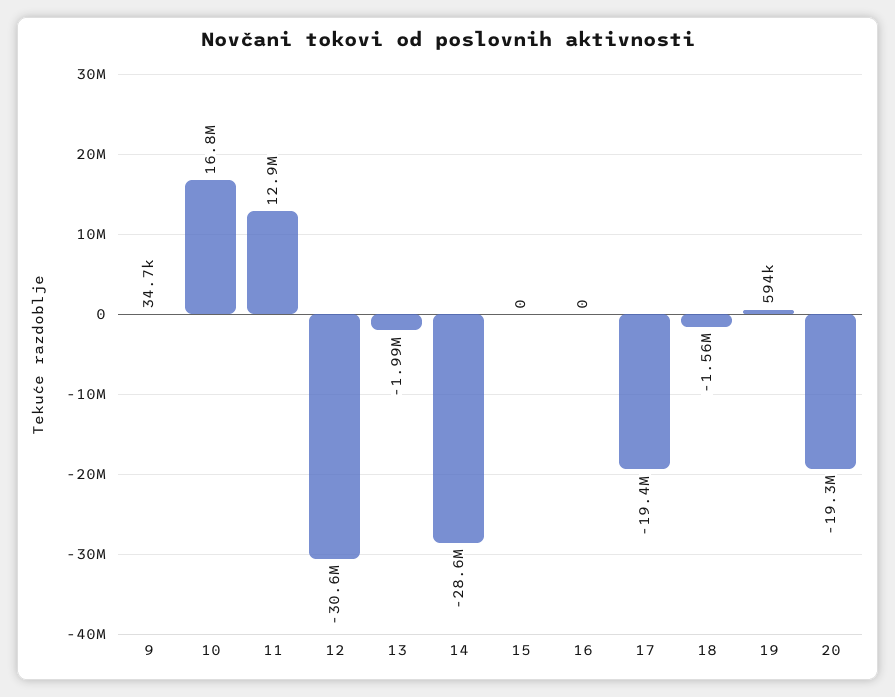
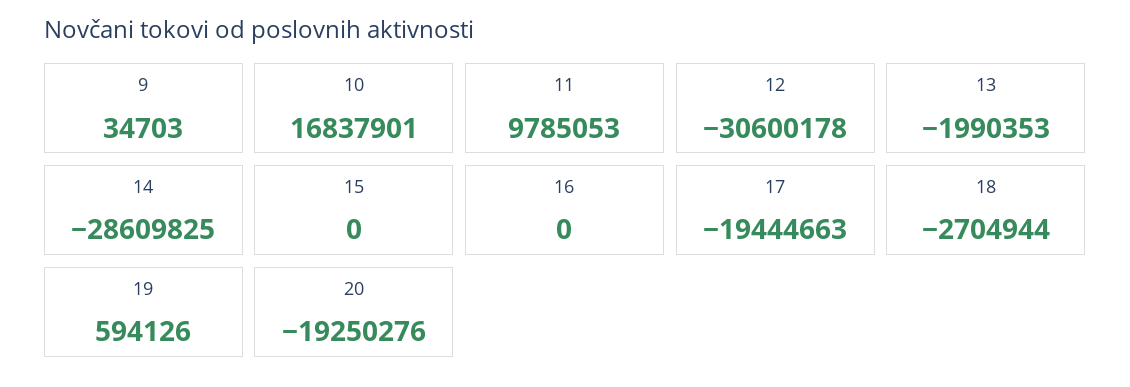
  {
    "9": 34703,
    "10": 16837901,
-   "11": 12900000,
+   "11": 9785053,
    "12": -30600178,
    "13": -1990353,
    "14": -28609825,
    "15": 0,
    "16": 0,
    "17": -19444663,
-   "18": -1560000,
+   "18": -2704944,
    "19": 594126,
    "20": -19250276
  }

